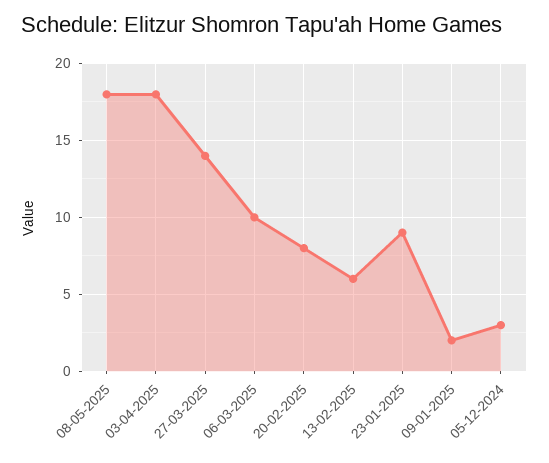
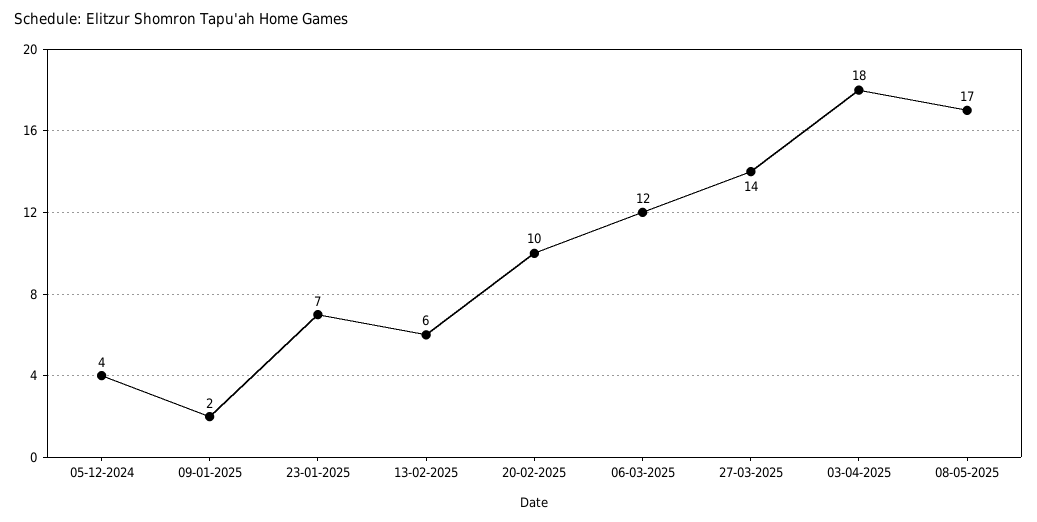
  {
-   "08-05-2025": 18,
+   "08-05-2025": 17,
    "03-04-2025": 18,
    "27-03-2025": 14,
-   "06-03-2025": 10,
+   "06-03-2025": 12,
-   "20-02-2025": 8,
+   "20-02-2025": 10,
    "13-02-2025": 6,
-   "23-01-2025": 9,
+   "23-01-2025": 7,
    "09-01-2025": 2,
-   "05-12-2024": 3
+   "05-12-2024": 4
  }

